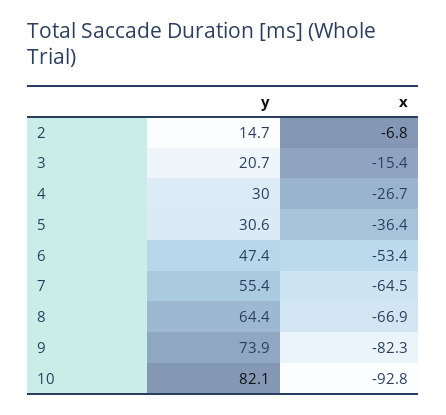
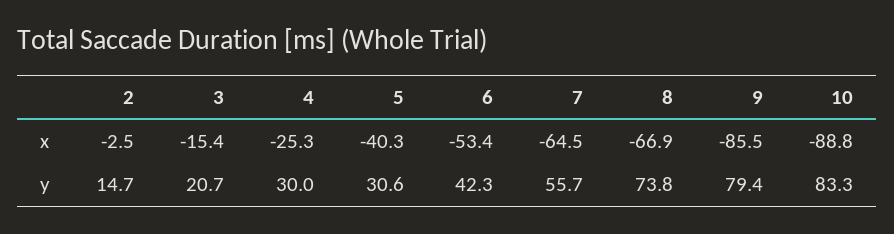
  {
    "y": {
      "2": 14.7,
      "3": 20.7,
      "4": 30,
      "5": 30.6,
-     "6": 47.4,
+     "6": 42.3,
-     "7": 55.4,
+     "7": 55.7,
-     "8": 64.4,
+     "8": 73.8,
-     "9": 73.9,
+     "9": 79.4,
-     "10": 82.1
+     "10": 83.3
    },
    "x": {
-     "2": -6.8,
+     "2": -2.5,
      "3": -15.4,
-     "4": -26.7,
+     "4": -25.3,
-     "5": -36.4,
+     "5": -40.3,
      "6": -53.4,
      "7": -64.5,
      "8": -66.9,
-     "9": -82.3,
+     "9": -85.5,
-     "10": -92.8
+     "10": -88.8
    }
  }

